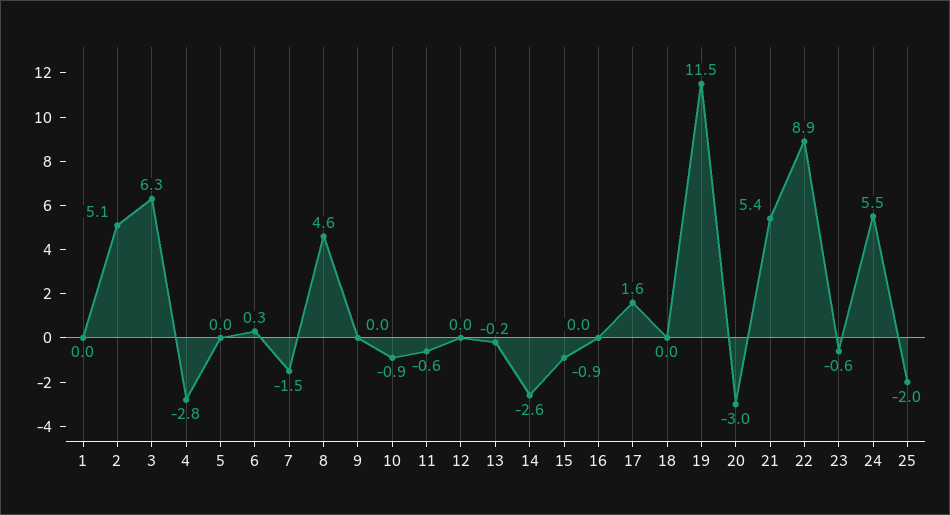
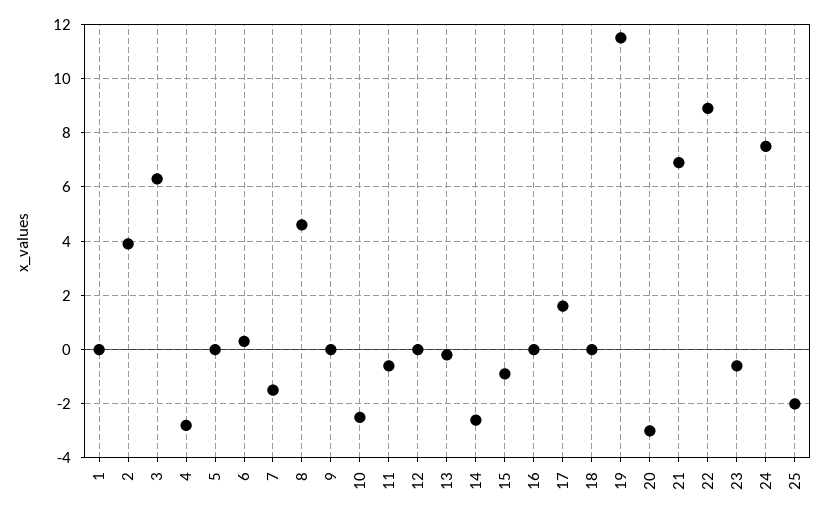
  {
    "1": 0,
-   "2": 5.1,
+   "2": 4,
    "3": 6.3,
    "4": -2.8,
    "5": 0,
    "6": 0.3,
    "7": -1.5,
    "8": 4.6,
    "9": 0,
-   "10": -0.9,
+   "10": -2.5,
    "11": -0.6,
    "12": 0,
    "13": -0.2,
    "14": -2.6,
    "15": -0.9,
    "16": 0,
    "17": 1.6,
    "18": 0,
    "19": 11.5,
    "20": -3,
-   "21": 5.4,
+   "21": 7,
    "22": 8.9,
    "23": -0.6,
-   "24": 5.5,
+   "24": 7.5,
    "25": -2
  }

